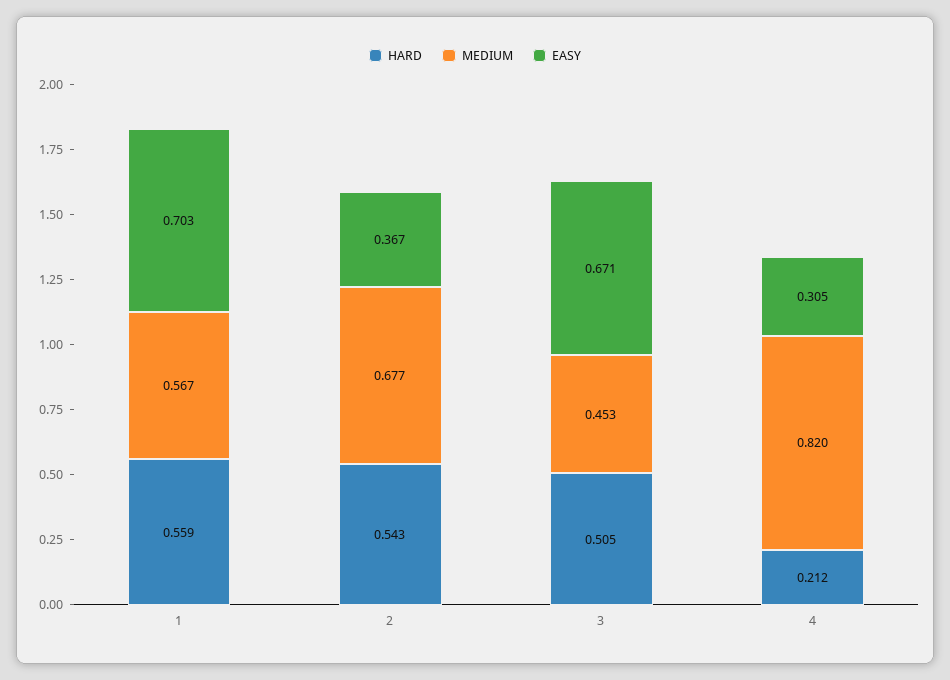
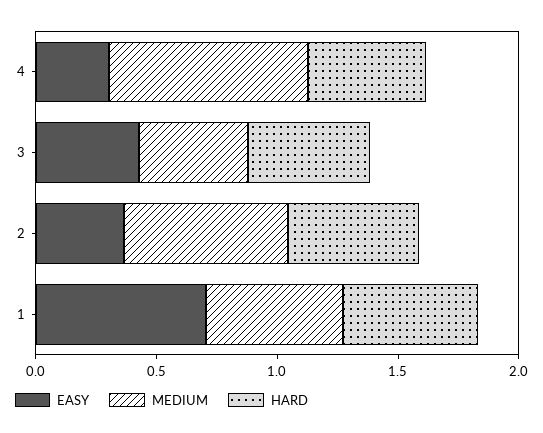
  {
    "HARD": {
      "1": 0.559,
      "2": 0.543,
      "3": 0.505,
-     "4": 0.212
+     "4": 0.5
    },
    "MEDIUM": {
      "1": 0.567,
      "2": 0.677,
      "3": 0.453,
      "4": 0.82
    },
    "EASY": {
      "1": 0.703,
      "2": 0.367,
-     "3": 0.671,
+     "3": 0.4,
      "4": 0.305
    }
  }

